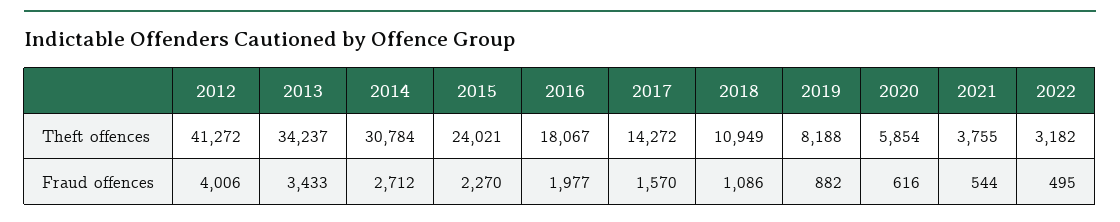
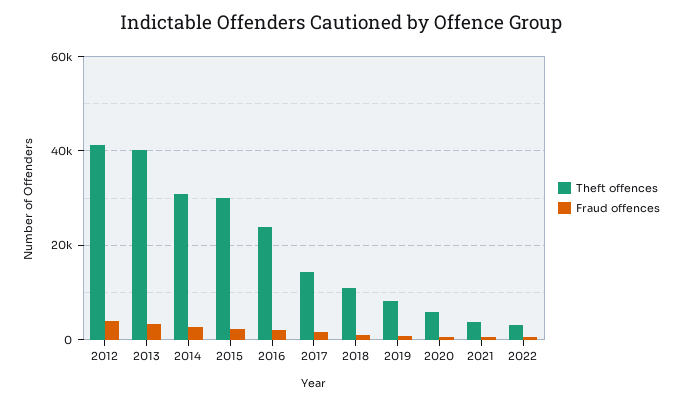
  {
    "Theft offences": {
      "2012": 41272,
-     "2013": 34237,
+     "2013": 40000,
      "2014": 30784,
-     "2015": 24021,
+     "2015": 30000,
-     "2016": 18067,
+     "2016": 24000,
      "2017": 14272,
      "2018": 10949,
      "2019": 8188,
      "2020": 5854,
      "2021": 3755,
      "2022": 3182
    },
    "Fraud offences": {
      "2012": 4006,
      "2013": 3433,
      "2014": 2712,
      "2015": 2270,
      "2016": 1977,
      "2017": 1570,
      "2018": 1086,
      "2019": 882,
      "2020": 616,
      "2021": 544,
      "2022": 495
    }
  }

